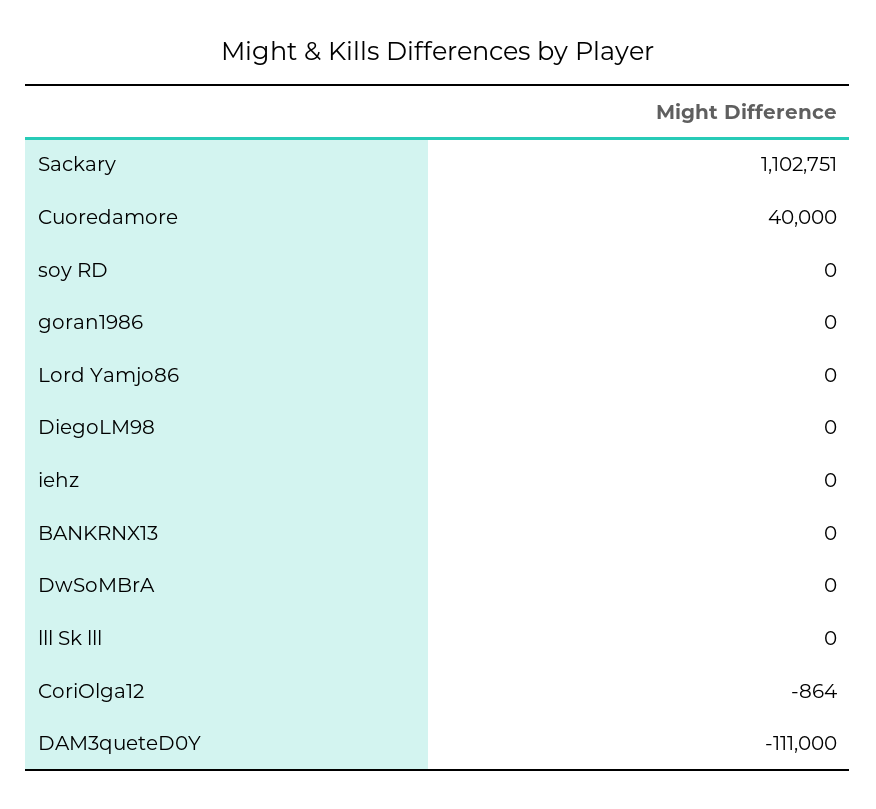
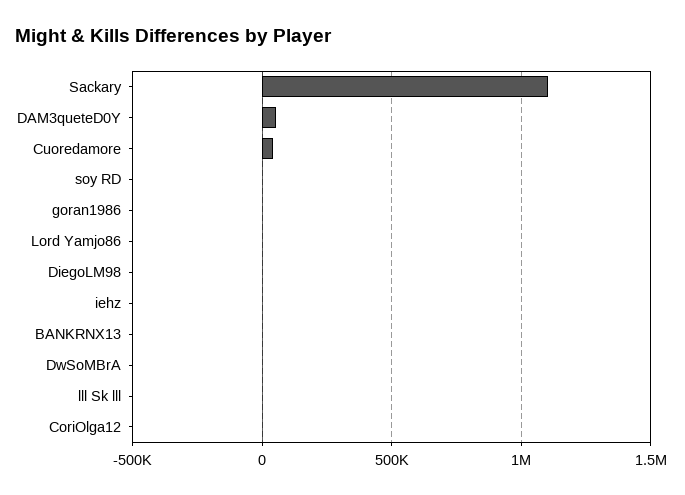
  {
    "Sackary": 1102751,
    "Cuoredamore": 40000,
    "soy RD": 0,
    "goran1986": 0,
    "Lord Yamjo86": 0,
    "DiegoLM98": 0,
    "iehz": 0,
    "BANKRNX13": 0,
    "DwSoMBrA": 0,
    "lll Sk lll": 0,
    "CoriOlga12": -864,
-   "DAM3queteD0Y": -111000
+   "DAM3queteD0Y": 50000
  }

